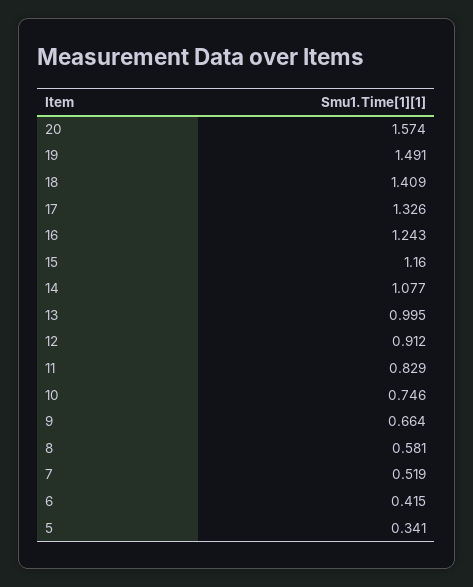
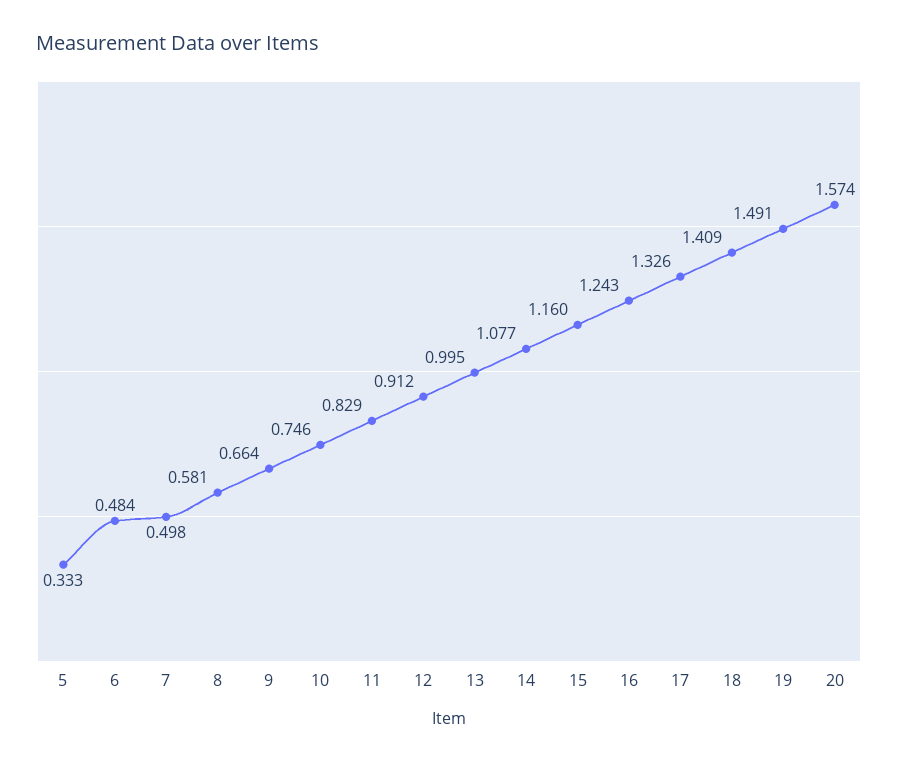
  {
    "20": 1.574,
    "19": 1.491,
    "18": 1.409,
    "17": 1.326,
    "16": 1.243,
    "15": 1.16,
    "14": 1.077,
    "13": 0.995,
    "12": 0.912,
    "11": 0.829,
    "10": 0.746,
    "9": 0.664,
    "8": 0.581,
-   "7": 0.519,
+   "7": 0.498,
-   "6": 0.415,
+   "6": 0.484,
-   "5": 0.341
+   "5": 0.333
  }

